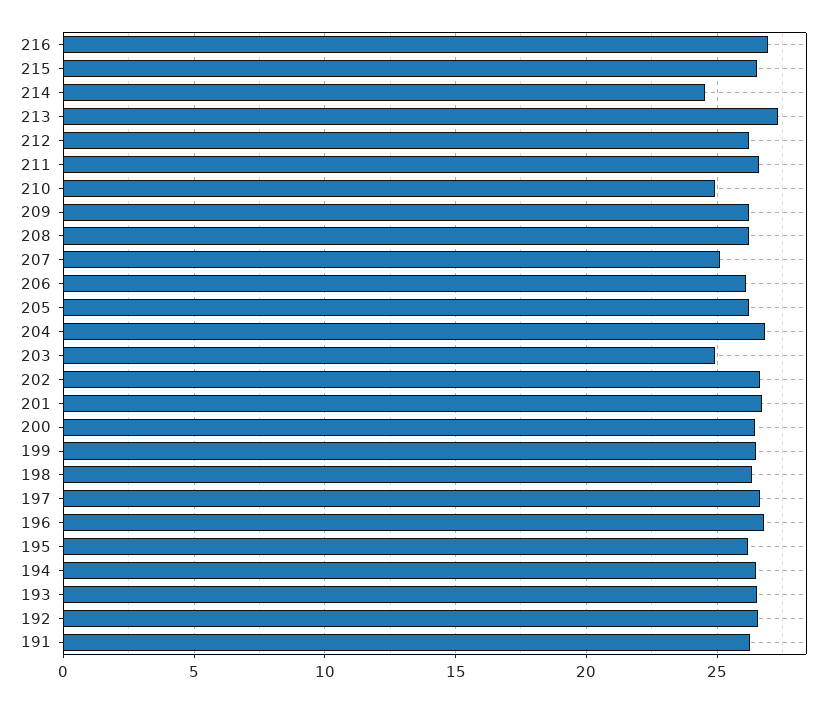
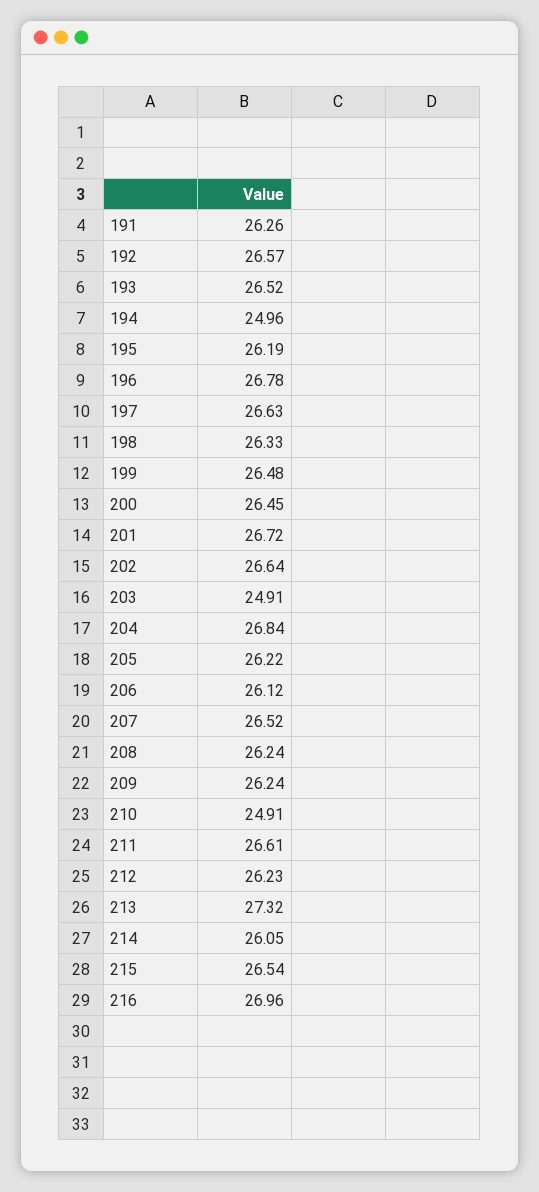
  {
    "216": 26.96,
    "215": 26.54,
-   "214": 24.5,
+   "214": 26.05,
    "213": 27.32,
    "212": 26.23,
    "211": 26.61,
    "210": 24.91,
    "209": 26.24,
    "208": 26.24,
-   "207": 25,
+   "207": 26.52,
    "206": 26.12,
    "205": 26.22,
    "204": 26.84,
    "203": 24.91,
    "202": 26.64,
    "201": 26.72,
    "200": 26.45,
    "199": 26.48,
    "198": 26.33,
    "197": 26.63,
    "196": 26.78,
    "195": 26.19,
-   "194": 26.5,
+   "194": 24.96,
    "193": 26.52,
    "192": 26.57,
    "191": 26.26
  }

